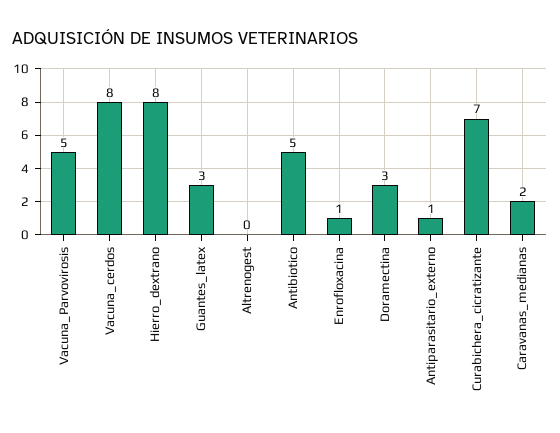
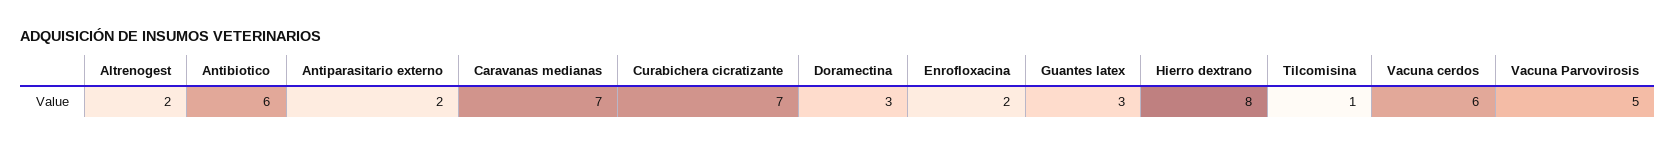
  {
    "Vacuna_Parvovirosis": 5,
-   "Vacuna_cerdos": 8,
+   "Vacuna_cerdos": 6,
    "Hierro_dextrano": 8,
    "Guantes_latex": 3,
-   "Altrenogest": 0,
+   "Altrenogest": 2,
-   "Antibiotico": 5,
+   "Antibiotico": 6,
-   "Enrofloxacina": 1,
+   "Enrofloxacina": 2,
    "Doramectina": 3,
-   "Antiparasitario_externo": 1,
+   "Antiparasitario_externo": 2,
    "Curabichera_cicratizante": 7,
-   "Caravanas_medianas": 2
+   "Caravanas_medianas": 7,
+   "Tilcomisina": 1
  }

